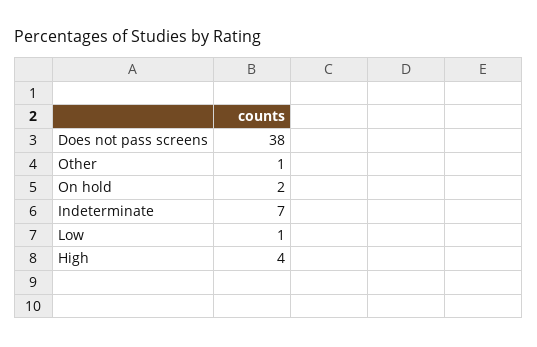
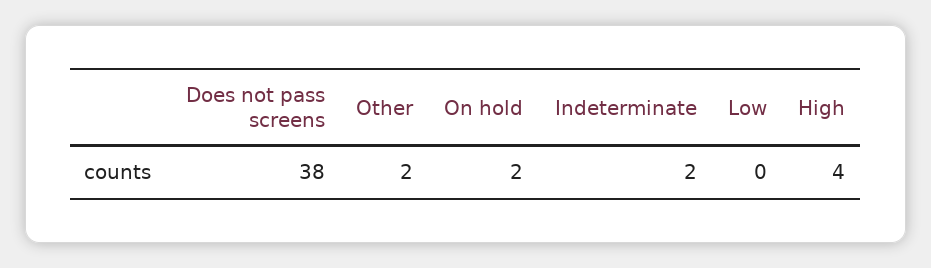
  {
    "Does not pass screens": 38,
-   "Other": 1,
+   "Other": 2,
    "On hold": 2,
-   "Indeterminate": 7,
+   "Indeterminate": 2,
-   "Low": 1,
+   "Low": 0,
    "High": 4
  }

